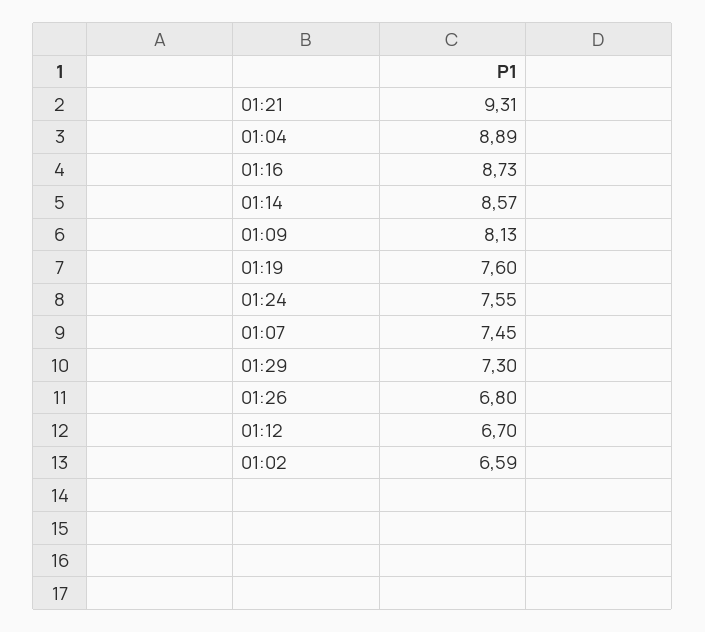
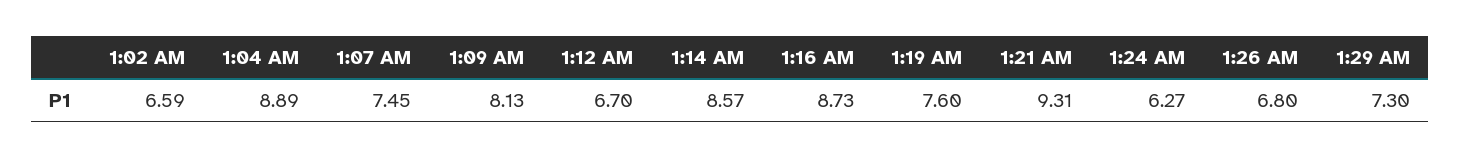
  {
    "01:21": 9.31,
    "01:04": 8.89,
    "01:16": 8.73,
    "01:14": 8.57,
    "01:09": 8.13,
    "01:19": 7.6,
-   "01:24": 7.55,
+   "01:24": 6.27,
    "01:07": 7.45,
    "01:29": 7.3,
    "01:26": 6.8,
    "01:12": 6.7,
    "01:02": 6.59
  }

